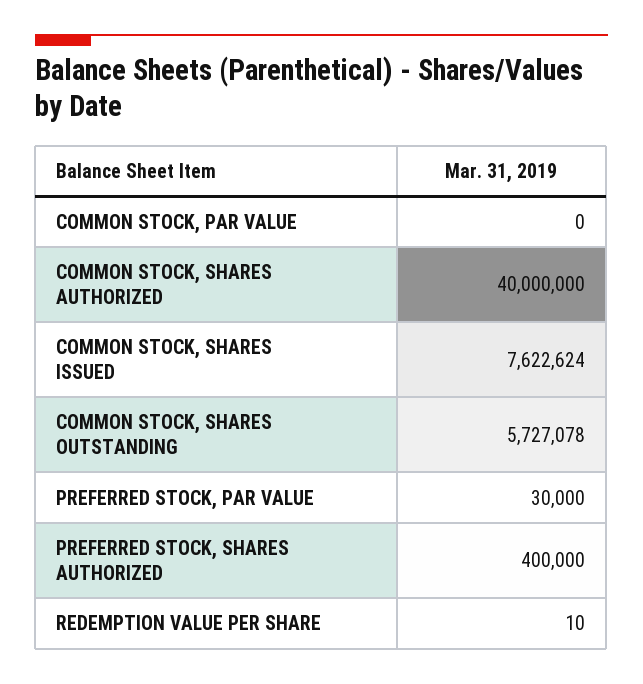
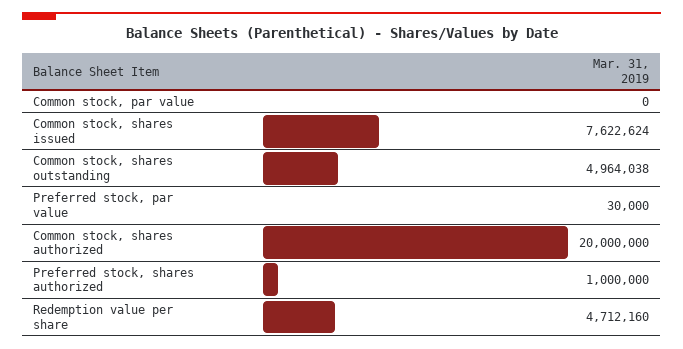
  {
    "COMMON STOCK, PAR VALUE": 0,
-   "COMMON STOCK, SHARES AUTHORIZED": 40000000,
+   "COMMON STOCK, SHARES AUTHORIZED": 20000000,
    "COMMON STOCK, SHARES ISSUED": 7622624,
-   "COMMON STOCK, SHARES OUTSTANDING": 5727078,
+   "COMMON STOCK, SHARES OUTSTANDING": 4964038,
    "PREFERRED STOCK, PAR VALUE": 30000,
-   "PREFERRED STOCK, SHARES AUTHORIZED": 400000,
+   "PREFERRED STOCK, SHARES AUTHORIZED": 1000000,
-   "REDEMPTION VALUE PER SHARE": 10
+   "REDEMPTION VALUE PER SHARE": 4712160
  }

